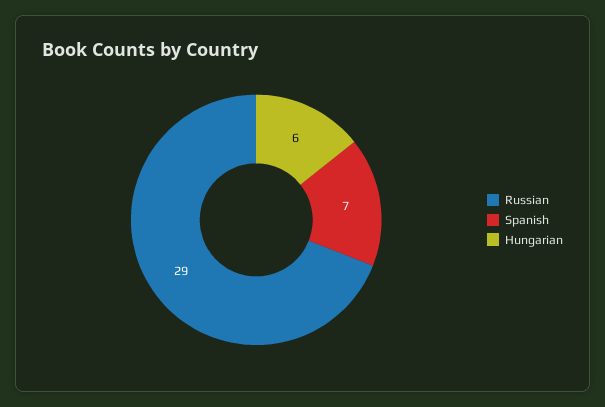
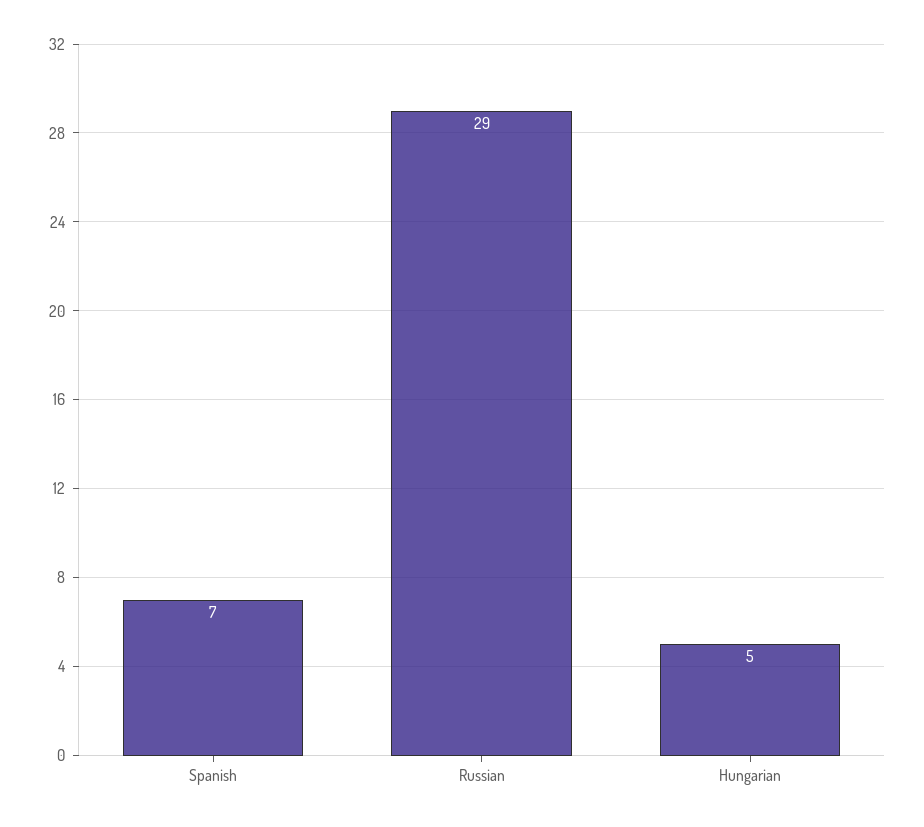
  {
    "Russian": 29,
    "Spanish": 7,
-   "Hungarian": 6
+   "Hungarian": 5
  }

